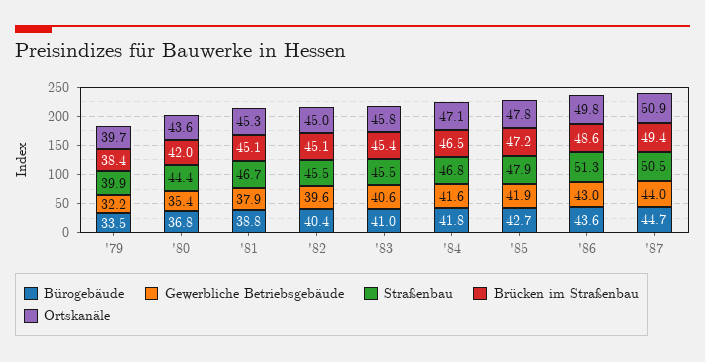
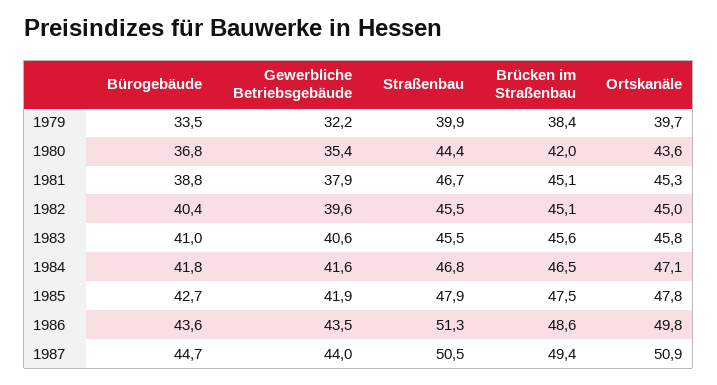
  {
    "Bürogebäude": {
      "'79": 33.5,
      "'80": 36.8,
      "'81": 38.8,
      "'82": 40.4,
      "'83": 41,
      "'84": 41.8,
      "'85": 42.7,
      "'86": 43.6,
      "'87": 44.7
    },
    "Gewerbliche Betriebsgebäude": {
      "'79": 32.2,
      "'80": 35.4,
      "'81": 37.9,
      "'82": 39.6,
      "'83": 40.6,
      "'84": 41.6,
      "'85": 41.9,
-     "'86": 43,
+     "'86": 43.5,
      "'87": 44
    },
    "Straßenbau": {
      "'79": 39.9,
      "'80": 44.4,
      "'81": 46.7,
      "'82": 45.5,
      "'83": 45.5,
      "'84": 46.8,
      "'85": 47.9,
      "'86": 51.3,
      "'87": 50.5
    },
    "Brücken im Straßenbau": {
      "'79": 38.4,
      "'80": 42,
      "'81": 45.1,
      "'82": 45.1,
-     "'83": 45.4,
+     "'83": 45.6,
      "'84": 46.5,
-     "'85": 47.2,
+     "'85": 47.5,
      "'86": 48.6,
      "'87": 49.4
    },
    "Ortskanäle": {
      "'79": 39.7,
      "'80": 43.6,
      "'81": 45.3,
      "'82": 45,
      "'83": 45.8,
      "'84": 47.1,
      "'85": 47.8,
      "'86": 49.8,
      "'87": 50.9
    }
  }

